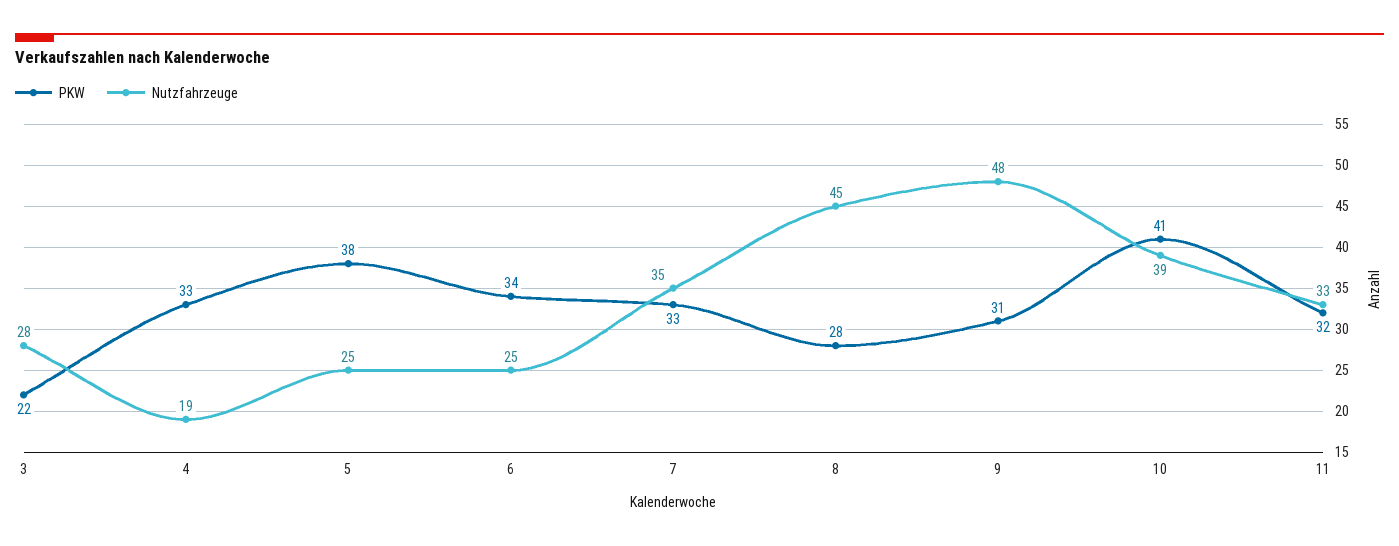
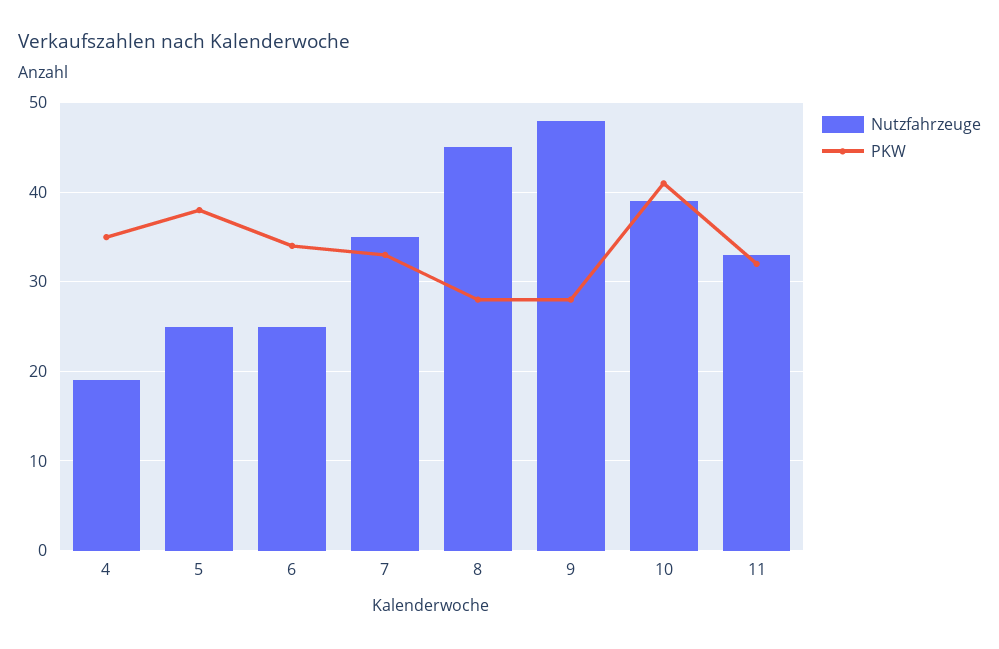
  {
    "PKW": {
-     "3": 22,
-     "4": 33,
+     "4": 35,
      "5": 38,
      "6": 34,
      "7": 33,
      "8": 28,
-     "9": 31,
+     "9": 28,
      "10": 41,
      "11": 32
    },
    "Nutzfahrzeuge": {
-     "3": 28,
      "4": 19,
      "5": 25,
      "6": 25,
      "7": 35,
      "8": 45,
      "9": 48,
      "10": 39,
      "11": 33
    }
  }

